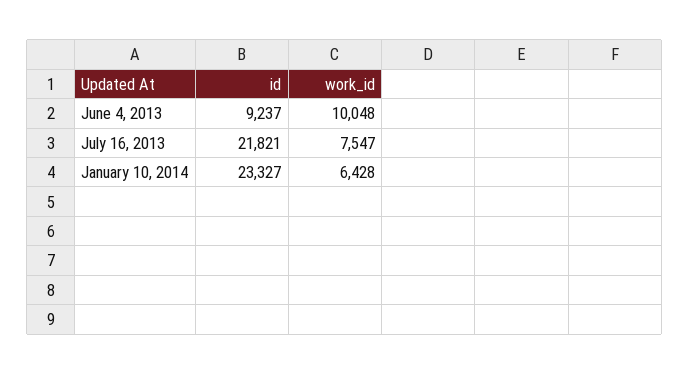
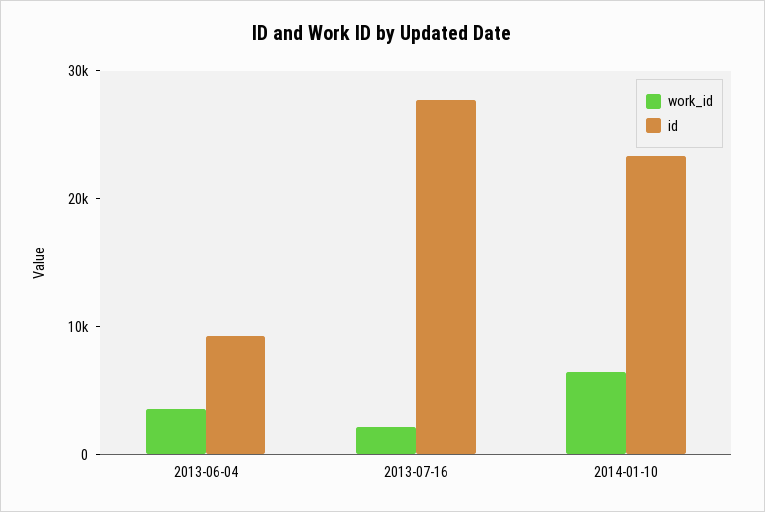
  {
    "id": {
      "June 4, 2013": 9237,
-     "July 16, 2013": 21821,
+     "July 16, 2013": 28000,
      "January 10, 2014": 23327
    },
    "work_id": {
-     "June 4, 2013": 10048,
+     "June 4, 2013": 4000,
-     "July 16, 2013": 7547,
+     "July 16, 2013": 2000,
      "January 10, 2014": 6428
    }
  }

